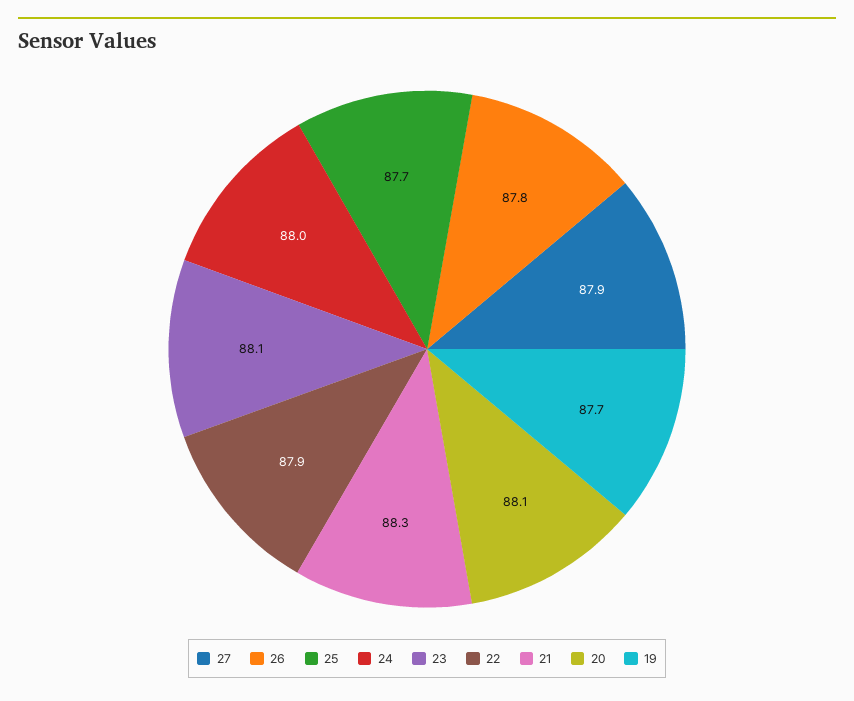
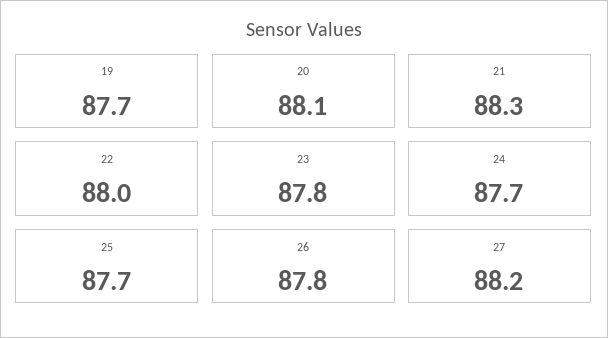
  {
-   "27": 87.9,
+   "27": 88.2,
    "26": 87.8,
    "25": 87.7,
-   "24": 88,
+   "24": 87.7,
-   "23": 88.1,
+   "23": 87.8,
-   "22": 87.9,
+   "22": 88,
    "21": 88.3,
    "20": 88.1,
    "19": 87.7
  }

